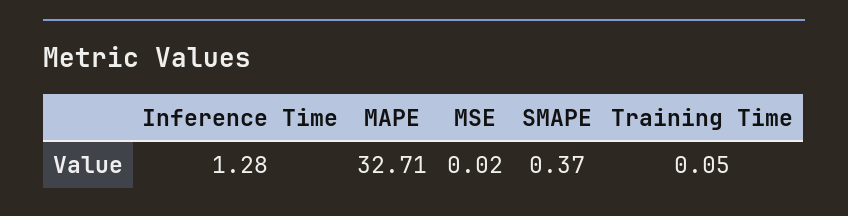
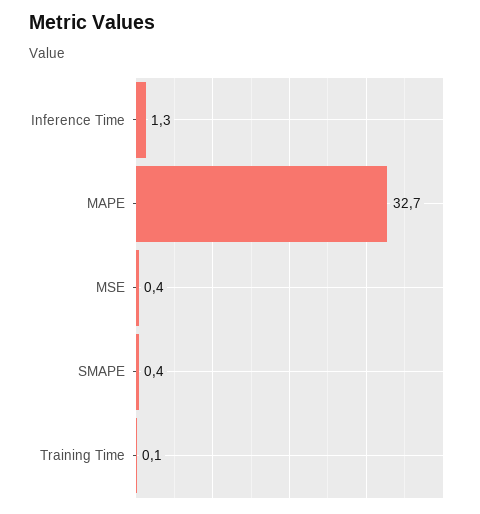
  {
    "Inference Time": 1.28,
    "MAPE": 32.71,
-   "MSE": 0.02,
+   "MSE": 0.4,
    "SMAPE": 0.37,
    "Training Time": 0.05
  }

